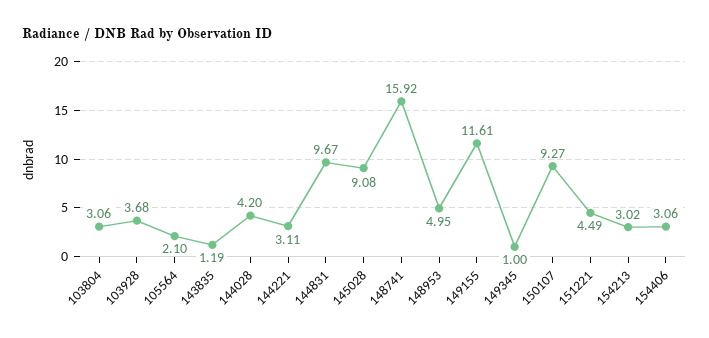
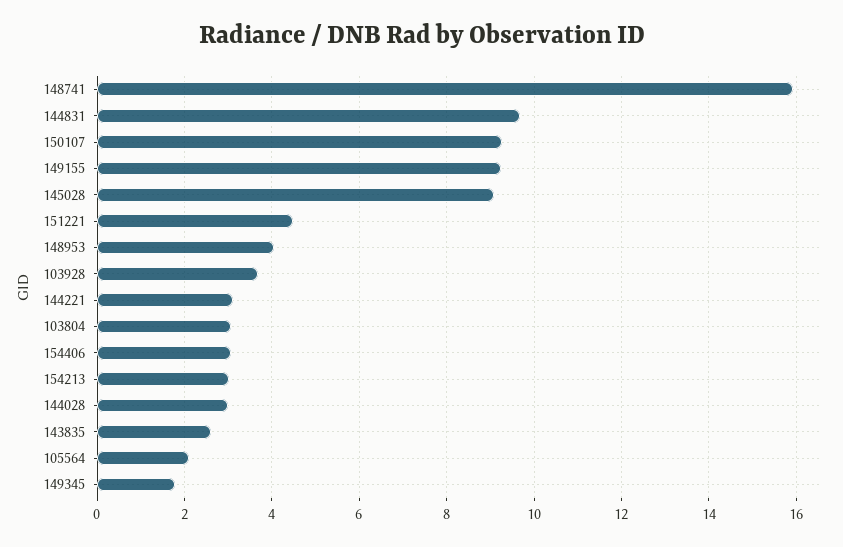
  {
    "103804": 3.06,
    "103928": 3.68,
    "105564": 2.1,
-   "143835": 1.19,
+   "143835": 2.6,
-   "144028": 4.2,
+   "144028": 3,
    "144221": 3.11,
    "144831": 9.67,
    "145028": 9.08,
    "148741": 15.92,
-   "148953": 4.95,
+   "148953": 4,
-   "149155": 11.61,
+   "149155": 9.2,
-   "149345": 1,
+   "149345": 1.8,
    "150107": 9.27,
    "151221": 4.49,
    "154213": 3.02,
    "154406": 3.06
  }

